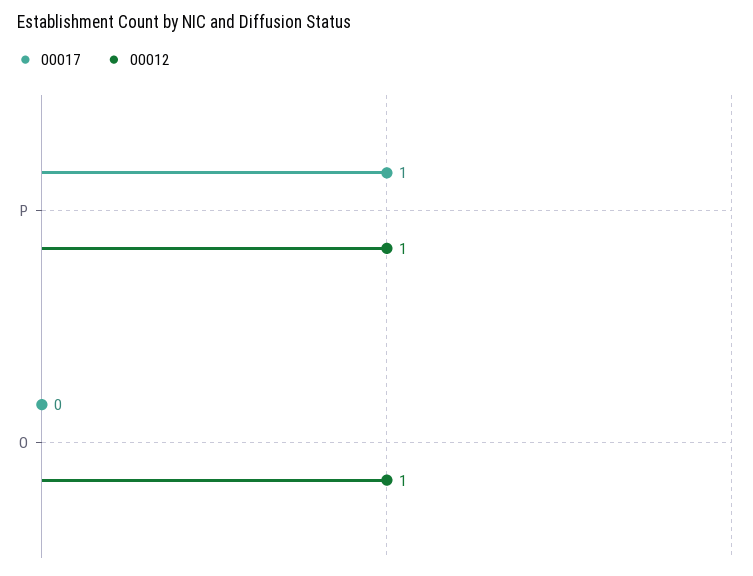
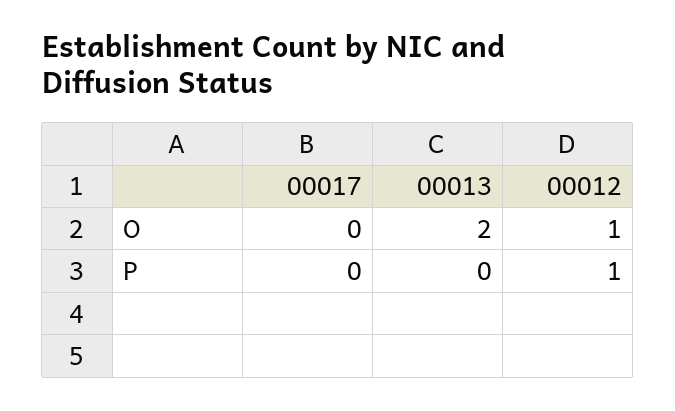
  {
    "00017": {
-     "P": 1,
+     "P": 0,
      "O": 0
    },
    "00012": {
      "P": 1,
      "O": 1
-   }
+   },
+   "00013": {
+     "O": 2,
+     "P": 0
+   }
  }

